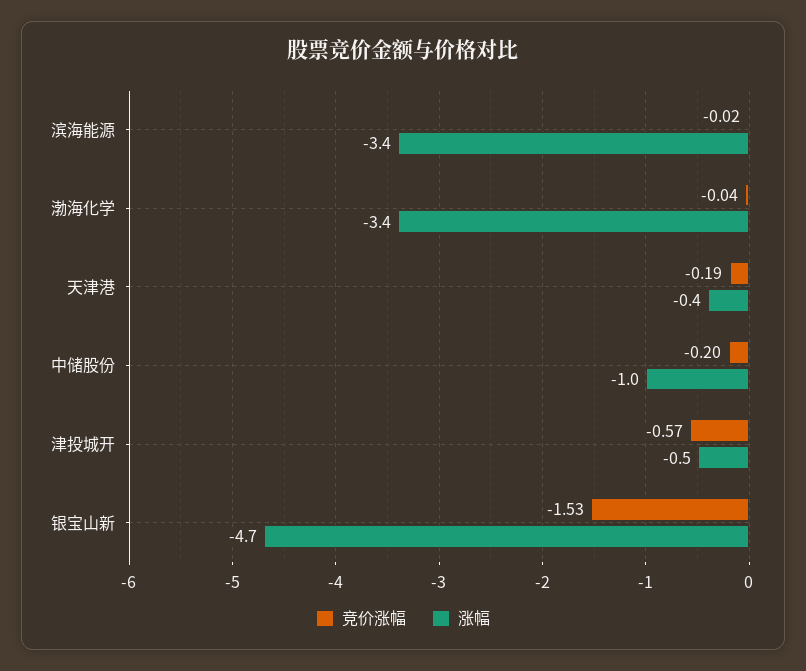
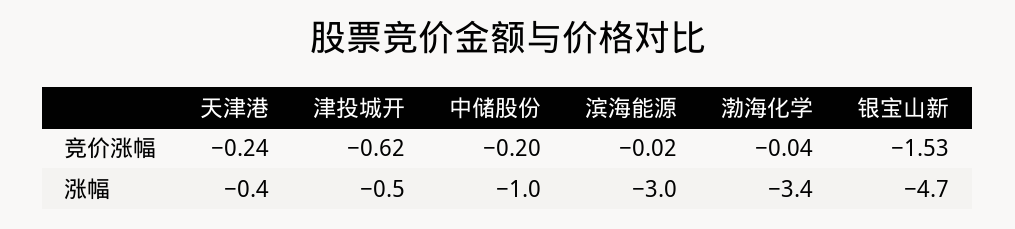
  {
    "竞价涨幅": {
      "滨海能源": -0.02,
      "渤海化学": -0.04,
-     "天津港": -0.19,
+     "天津港": -0.24,
      "中储股份": -0.2,
-     "津投城开": -0.57,
+     "津投城开": -0.62,
      "银宝山新": -1.53
    },
    "涨幅": {
-     "滨海能源": -3.4,
+     "滨海能源": -3,
      "渤海化学": -3.4,
      "天津港": -0.4,
      "中储股份": -1,
      "津投城开": -0.5,
      "银宝山新": -4.7
    }
  }

